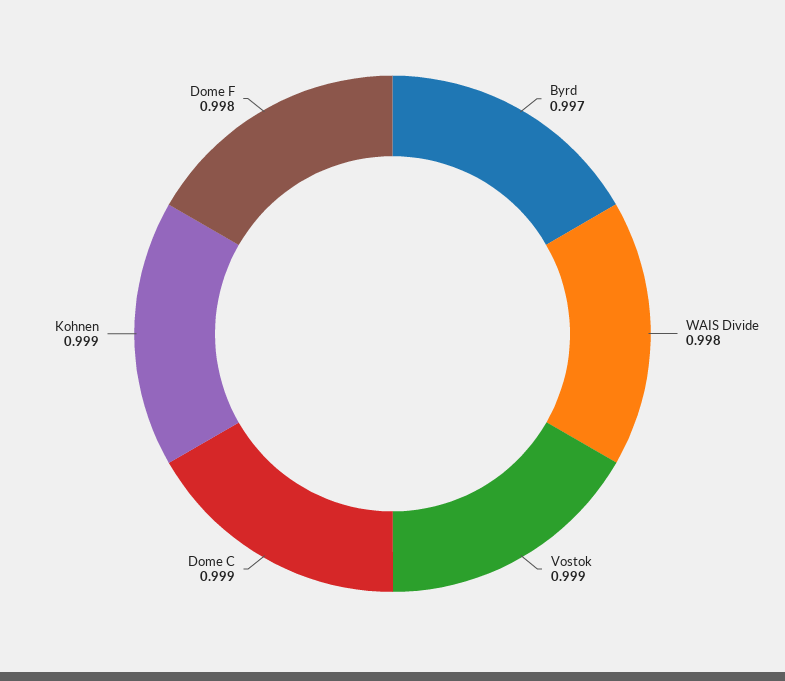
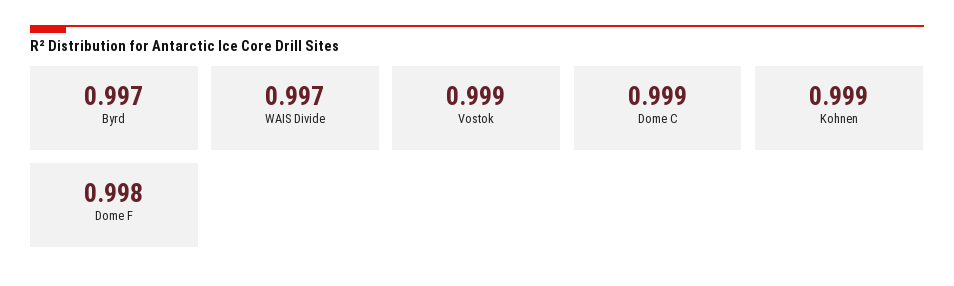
  {
    "Byrd": 0.997,
-   "WAIS Divide": 0.998,
+   "WAIS Divide": 0.997,
    "Vostok": 0.999,
    "Dome C": 0.999,
    "Kohnen": 0.999,
    "Dome F": 0.998
  }

